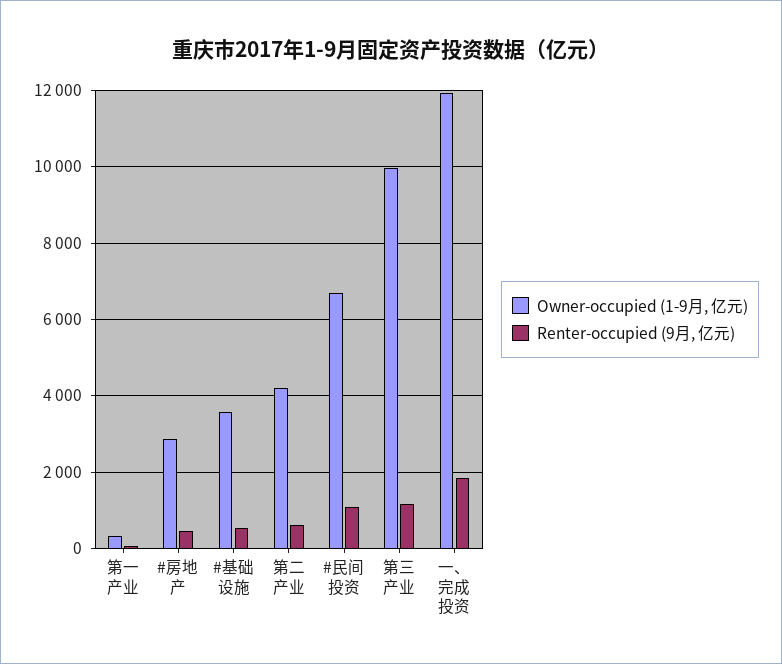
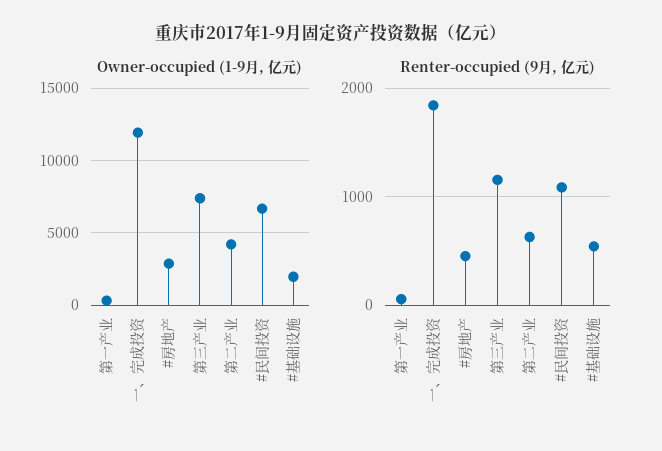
  {
    "Owner-occupied (1-9月, 亿元)": {
      "第一产业": 400,
      "#房地产": 2800,
-     "#基础设施": 3600,
+     "#基础设施": 2000,
      "第二产业": 4200,
      "#民间投资": 6600,
-     "第三产业": 10000,
+     "第三产业": 7500,
      "一、完成投资": 12000
    },
    "Renter-occupied (9月, 亿元)": {
      "第一产业": 100,
      "#房地产": 500,
      "#基础设施": 500,
      "第二产业": 600,
      "#民间投资": 1100,
      "第三产业": 1200,
      "一、完成投资": 1800
    }
  }

